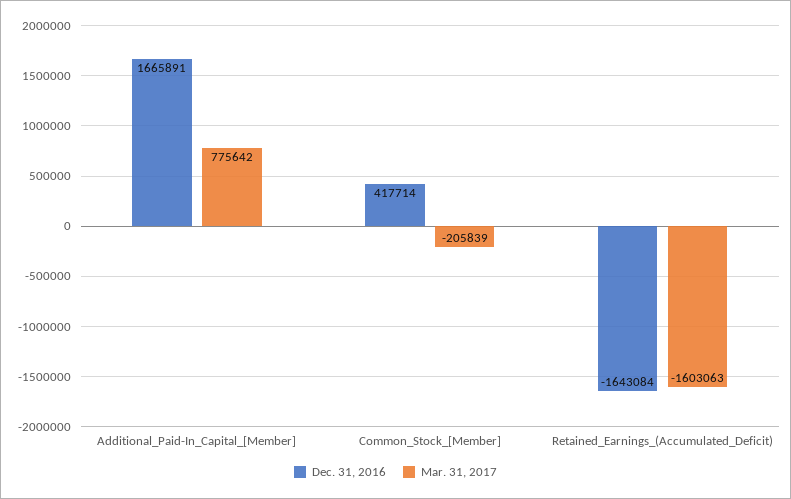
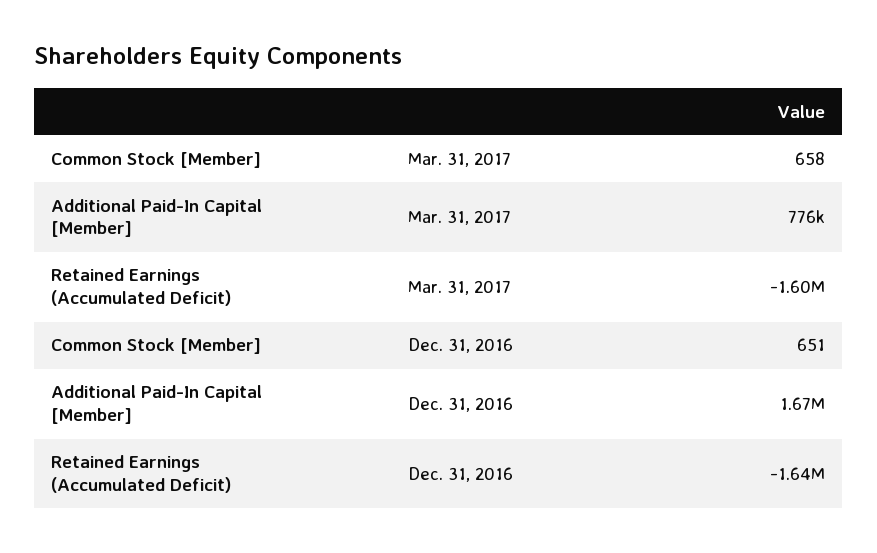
  {
    "Dec. 31, 2016": {
      "Additional_Paid-In_Capital_[Member]": 1665891,
-     "Common_Stock_[Member]": 417714,
+     "Common_Stock_[Member]": 651,
      "Retained_Earnings_(Accumulated_Deficit)": -1643084
    },
    "Mar. 31, 2017": {
      "Additional_Paid-In_Capital_[Member]": 775642,
-     "Common_Stock_[Member]": -205839,
+     "Common_Stock_[Member]": 658,
      "Retained_Earnings_(Accumulated_Deficit)": -1603063
    }
  }

